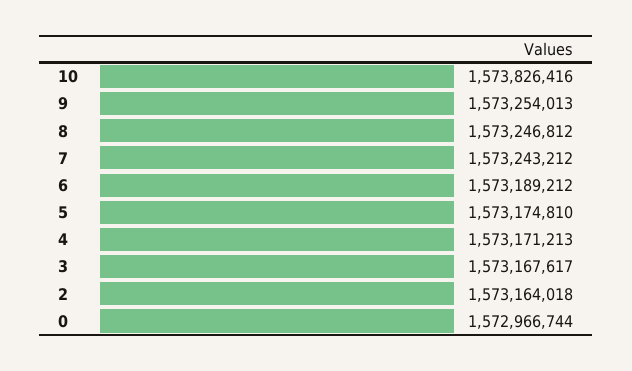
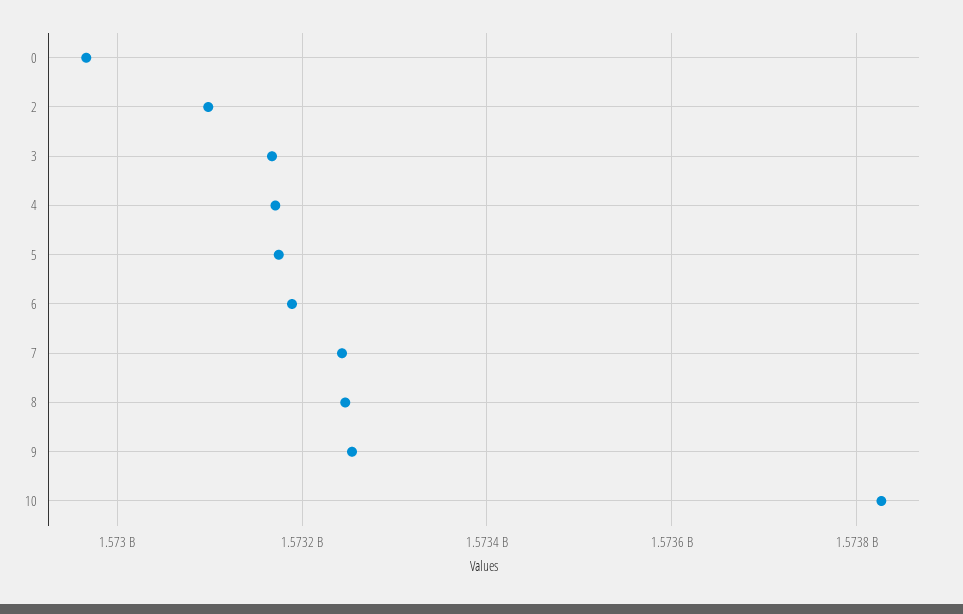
  {
    "10": 1573826416,
    "9": 1573254013,
    "8": 1573246812,
    "7": 1573243212,
    "6": 1573189212,
    "5": 1573174810,
    "4": 1573171213,
    "3": 1573167617,
-   "2": 1573164018,
+   "2": 1573100000,
    "0": 1572966744
  }

